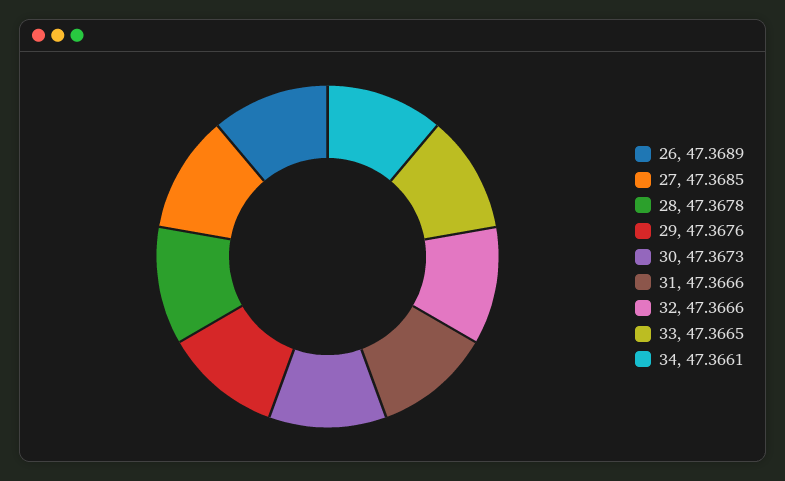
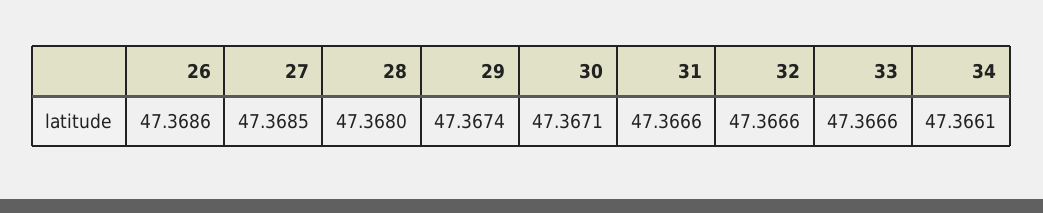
  {
-   "26": 47.3689,
+   "26": 47.3686,
    "27": 47.3685,
-   "28": 47.3678,
+   "28": 47.368,
-   "29": 47.3676,
+   "29": 47.3674,
-   "30": 47.3673,
+   "30": 47.3671,
    "31": 47.3666,
    "32": 47.3666,
-   "33": 47.3665,
+   "33": 47.3666,
    "34": 47.3661
  }

